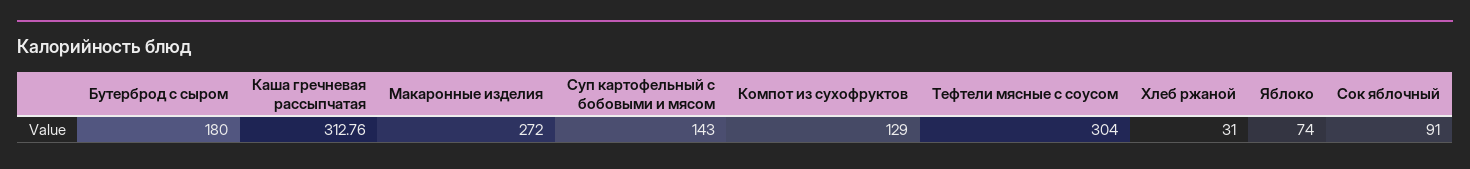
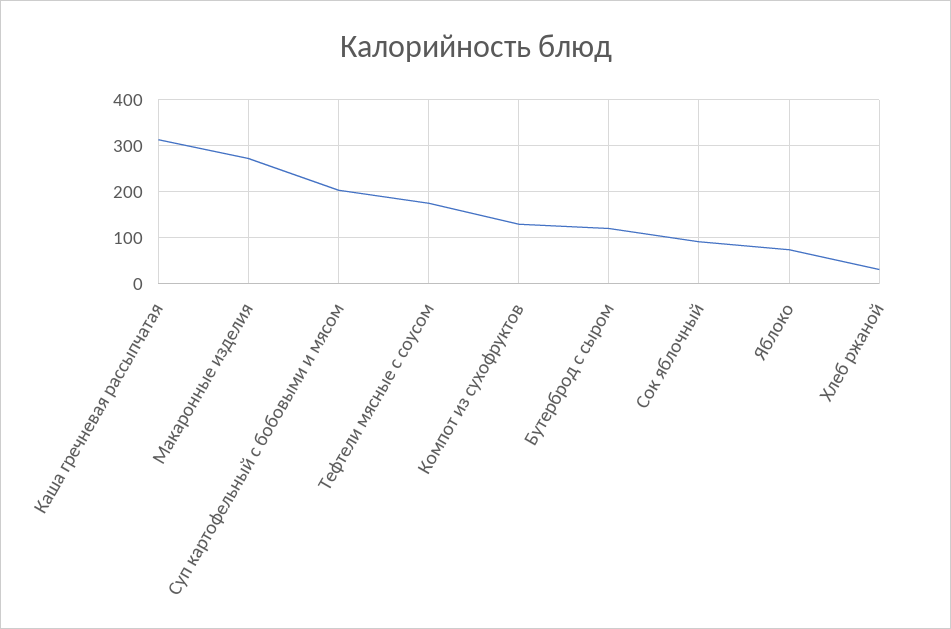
  {
-   "Бутерброд с сыром": 180,
+   "Бутерброд с сыром": 120,
    "Каша гречневая рассыпчатая": 312.76,
    "Макаронные изделия": 272,
-   "Суп картофельный с бобовыми и мясом": 143,
+   "Суп картофельный с бобовыми и мясом": 200,
    "Компот из сухофруктов": 129,
-   "Тефтели мясные с соусом": 304,
+   "Тефтели мясные с соусом": 180,
    "Хлеб ржаной": 31,
    "Яблоко": 74,
    "Сок яблочный": 91
  }

